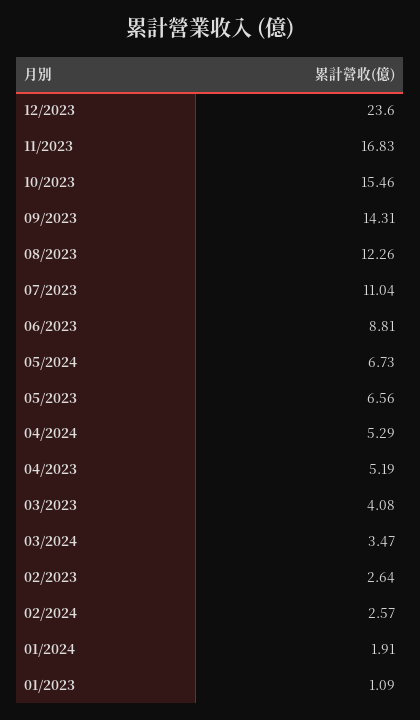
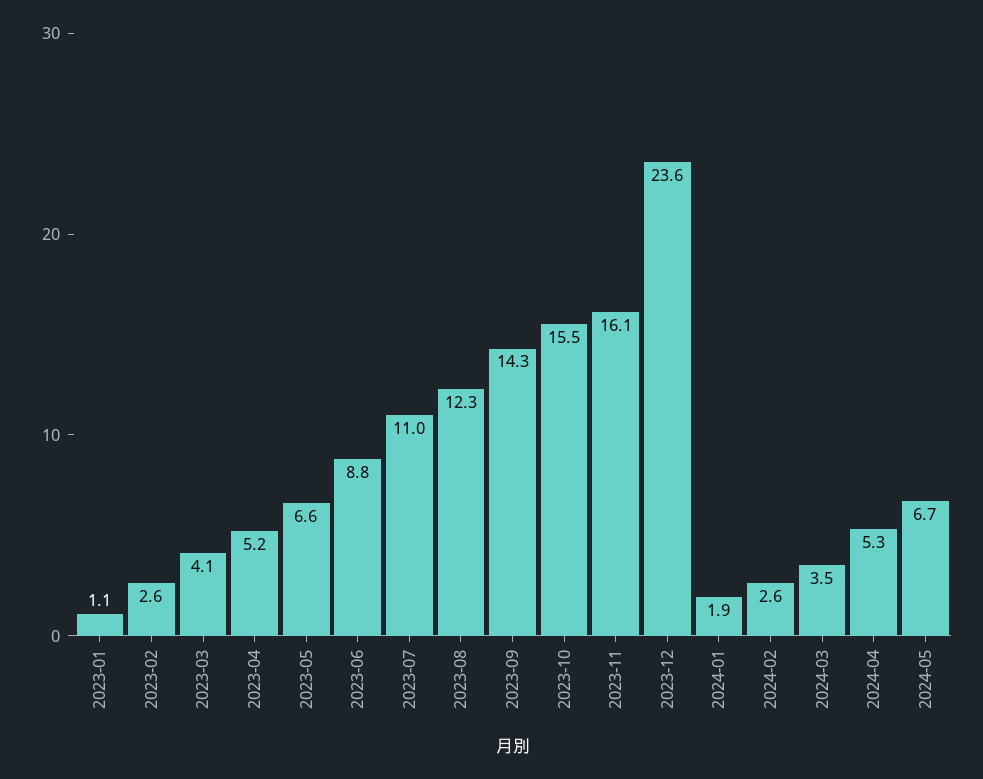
  {
    "12/2023": 23.6,
-   "11/2023": 16.83,
+   "11/2023": 16.1,
    "10/2023": 15.46,
    "09/2023": 14.31,
    "08/2023": 12.26,
    "07/2023": 11.04,
    "06/2023": 8.81,
    "05/2024": 6.73,
    "05/2023": 6.56,
    "04/2024": 5.29,
    "04/2023": 5.19,
    "03/2023": 4.08,
    "03/2024": 3.47,
    "02/2023": 2.64,
    "02/2024": 2.57,
    "01/2024": 1.91,
    "01/2023": 1.09
  }

